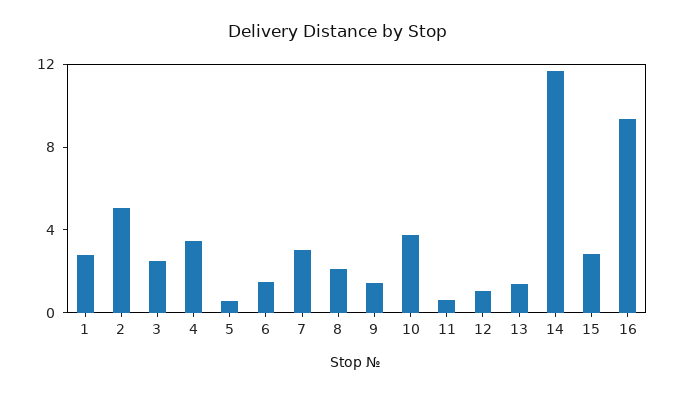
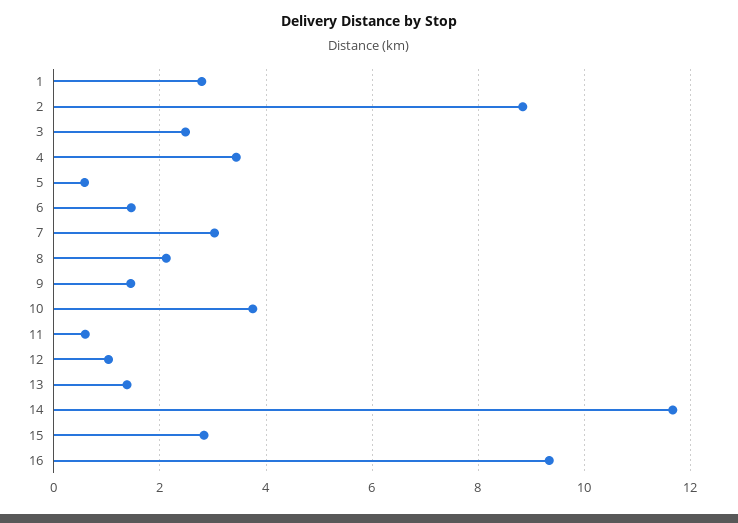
  {
    "1": 2.8,
-   "2": 5,
+   "2": 8.8,
    "3": 2.4,
    "4": 3.4,
    "5": 0.6,
    "6": 1.4,
    "7": 3,
    "8": 2.2,
    "9": 1.4,
    "10": 3.8,
    "11": 0.6,
    "12": 1,
    "13": 1.4,
    "14": 11.6,
    "15": 2.8,
    "16": 9.4
  }

